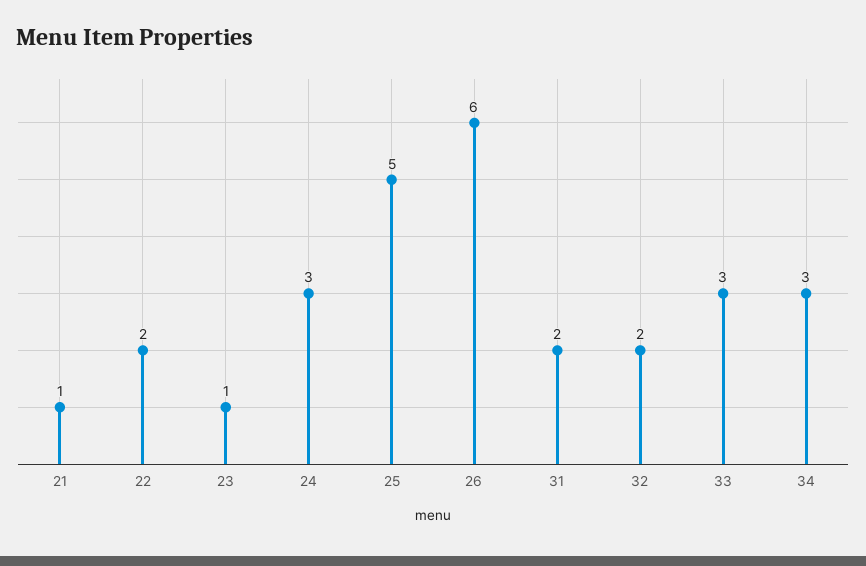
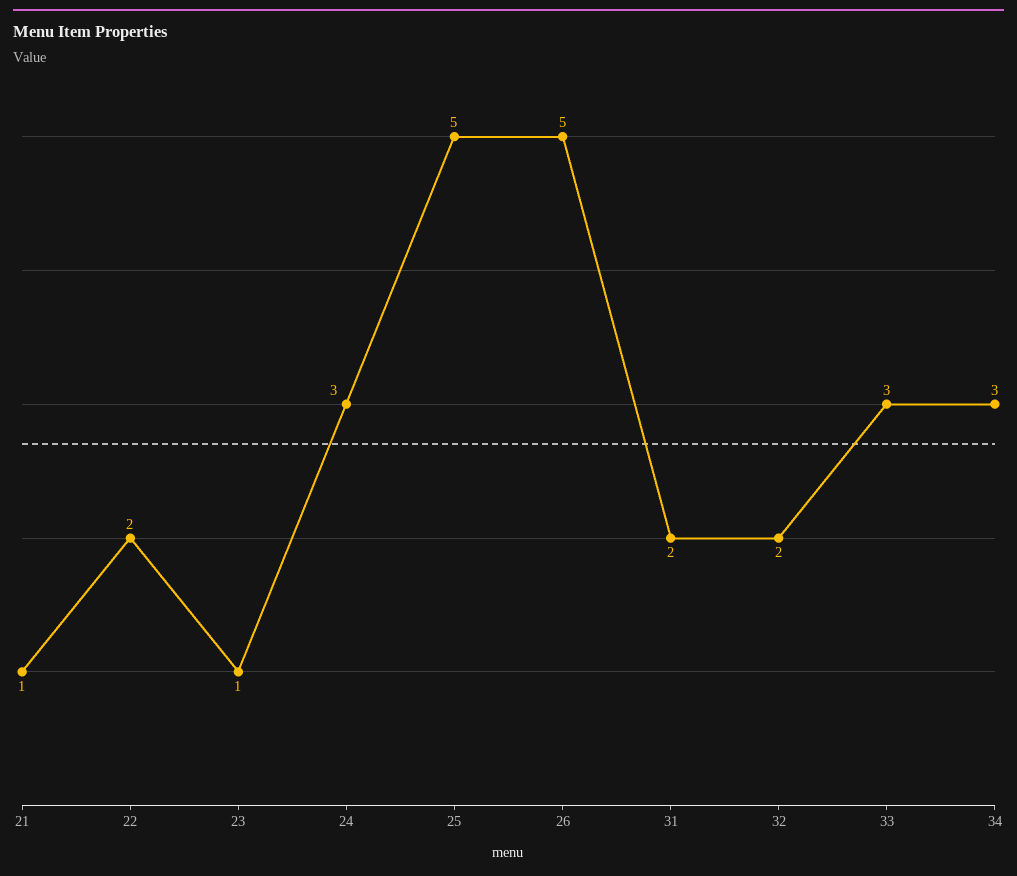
  {
    "21": 1,
    "22": 2,
    "23": 1,
    "24": 3,
    "25": 5,
-   "26": 6,
+   "26": 5,
    "31": 2,
    "32": 2,
    "33": 3,
    "34": 3
  }

